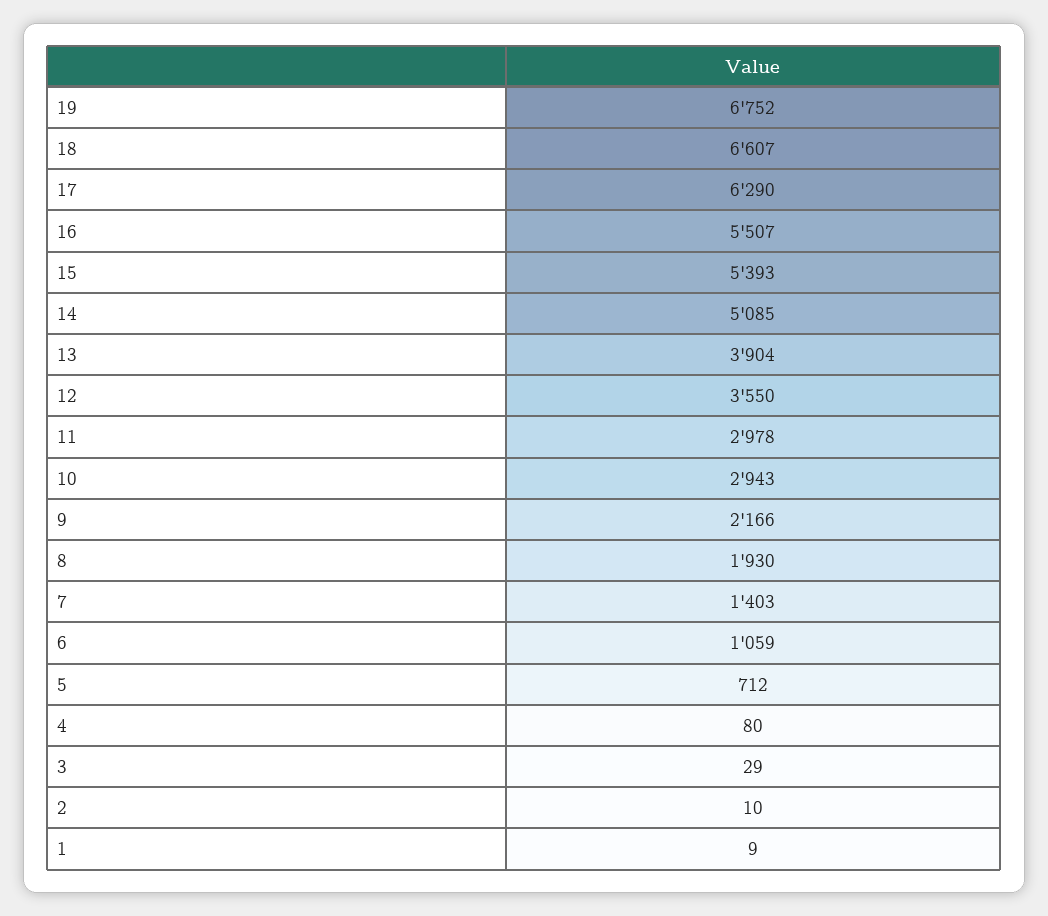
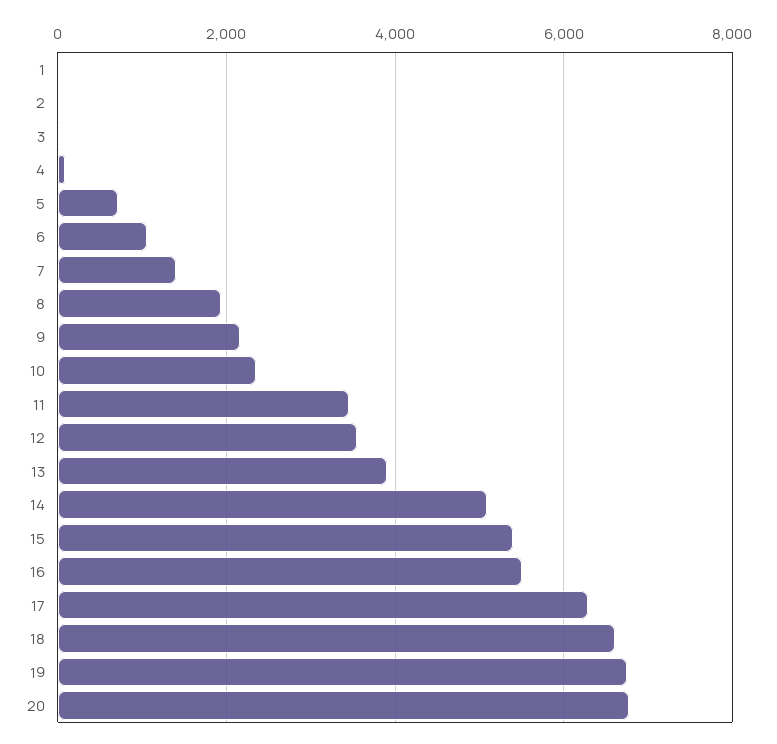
  {
    "19": 6752,
    "18": 6607,
    "17": 6290,
    "16": 5507,
    "15": 5393,
    "14": 5085,
    "13": 3904,
    "12": 3550,
-   "11": 2978,
+   "11": 3400,
-   "10": 2943,
+   "10": 2400,
    "9": 2166,
    "8": 1930,
    "7": 1403,
    "6": 1059,
    "5": 712,
    "4": 80,
    "3": 29,
    "2": 10,
-   "1": 9
+   "1": 9,
+   "20": 6800
  }

